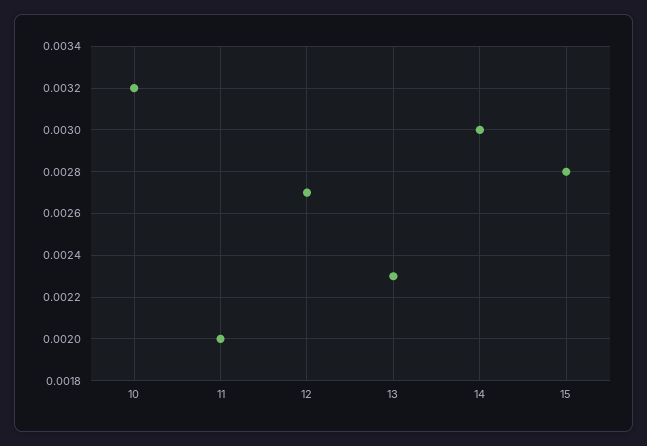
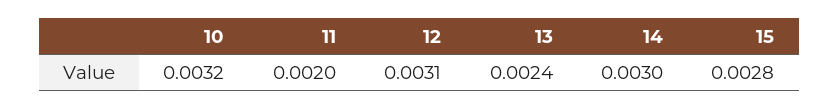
  {
    "10": 0.0032,
    "11": 0.002,
-   "12": 0.0027,
+   "12": 0.0031,
-   "13": 0.0023,
+   "13": 0.0024,
    "14": 0.003,
    "15": 0.0028
  }

